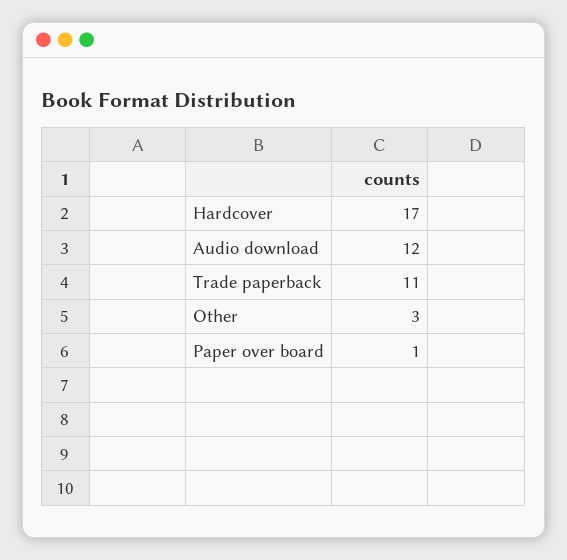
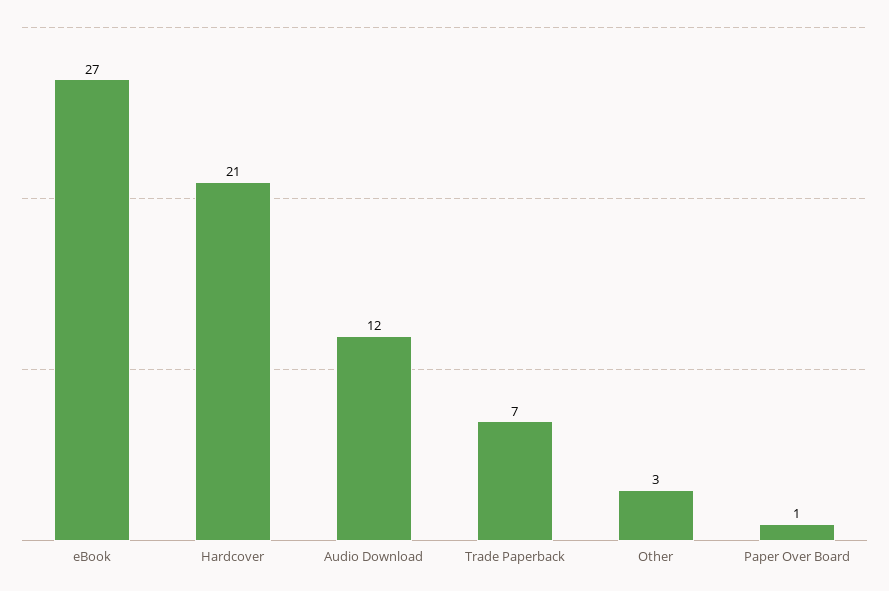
  {
-   "Hardcover": 17,
+   "Hardcover": 21,
    "Audio download": 12,
-   "Trade paperback": 11,
+   "Trade paperback": 7,
    "Other": 3,
-   "Paper over board": 1
+   "Paper over board": 1,
+   "eBook": 27
  }

